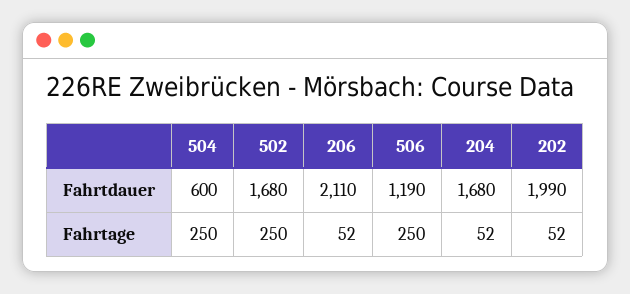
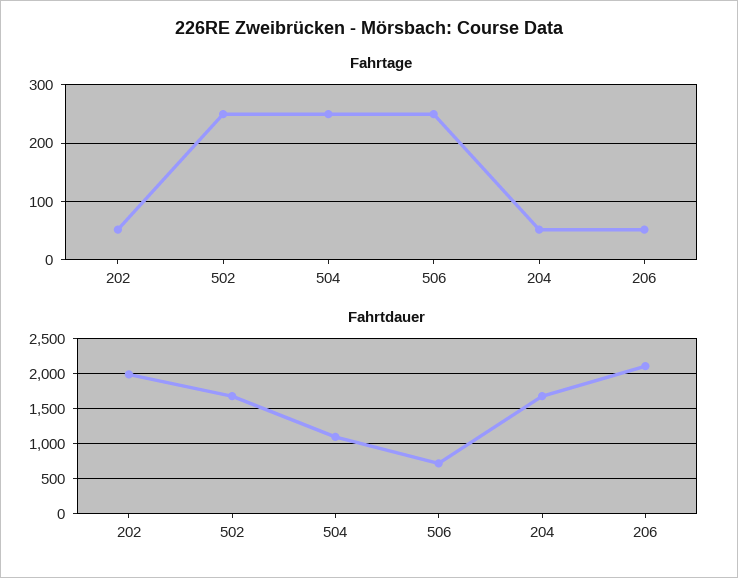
  {
    "Fahrtdauer": {
-     "504": 600,
+     "504": 1100,
      "502": 1680,
      "206": 2110,
-     "506": 1190,
+     "506": 700,
      "204": 1680,
      "202": 1990
    },
    "Fahrtage": {
      "504": 250,
      "502": 250,
      "206": 52,
      "506": 250,
      "204": 52,
      "202": 52
    }
  }

